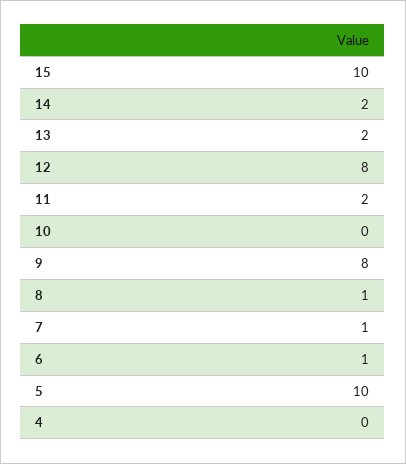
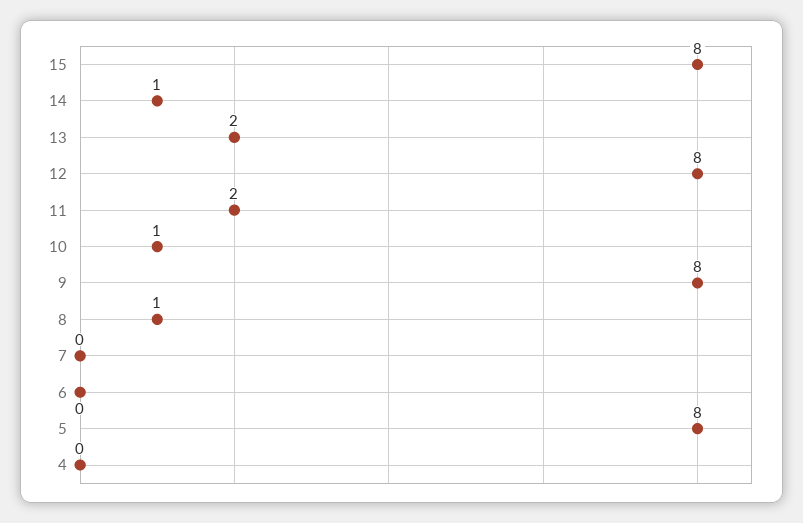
  {
-   "15": 10,
+   "15": 8,
-   "14": 2,
+   "14": 1,
    "13": 2,
    "12": 8,
    "11": 2,
-   "10": 0,
+   "10": 1,
    "9": 8,
    "8": 1,
-   "7": 1,
+   "7": 0,
-   "6": 1,
+   "6": 0,
-   "5": 10,
+   "5": 8,
    "4": 0
  }

